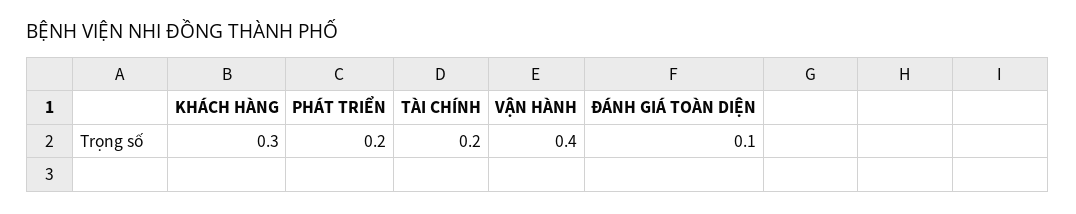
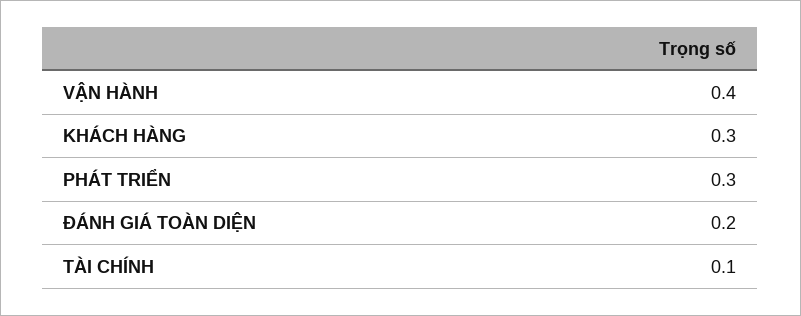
  {
    "KHÁCH HÀNG": 0.3,
-   "PHÁT TRIỂN": 0.2,
+   "PHÁT TRIỂN": 0.3,
-   "TÀI CHÍNH": 0.2,
+   "TÀI CHÍNH": 0.1,
    "VẬN HÀNH": 0.4,
-   "ĐÁNH GIÁ TOÀN DIỆN": 0.1
+   "ĐÁNH GIÁ TOÀN DIỆN": 0.2
  }

